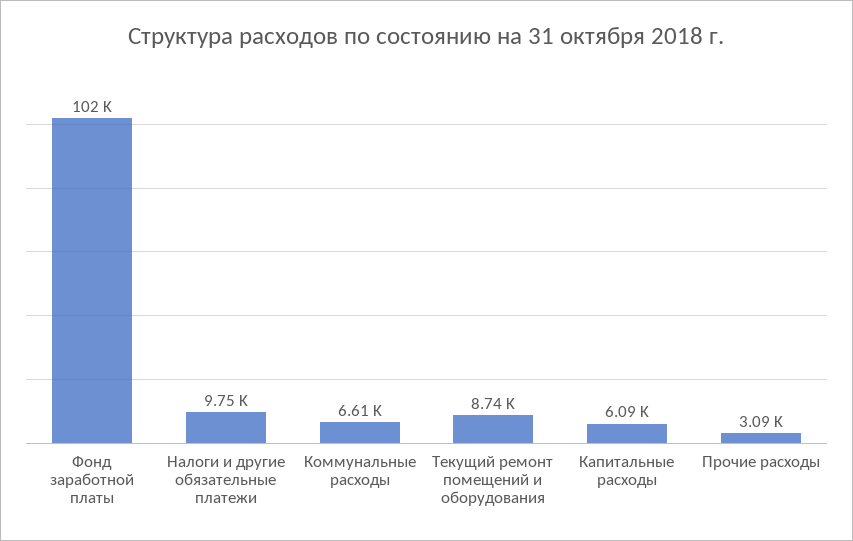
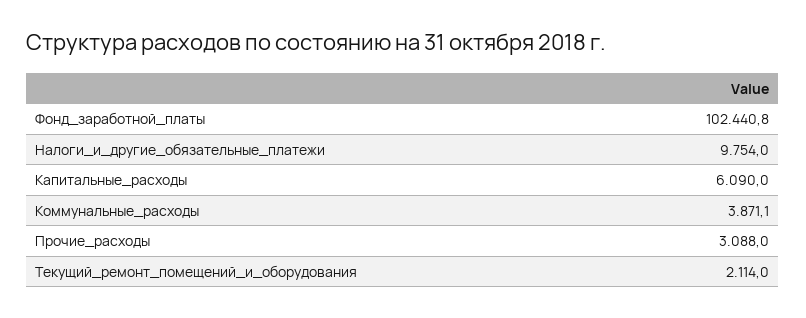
  {
    "Фонд заработной платы": 102440.8,
    "Налоги и другие обязательные платежи": 9754,
-   "Коммунальные расходы": 6610,
+   "Коммунальные расходы": 3871.1,
-   "Текущий ремонт помещений и оборудования": 8740,
+   "Текущий ремонт помещений и оборудования": 2114,
    "Капитальные расходы": 6090,
    "Прочие расходы": 3088
  }

